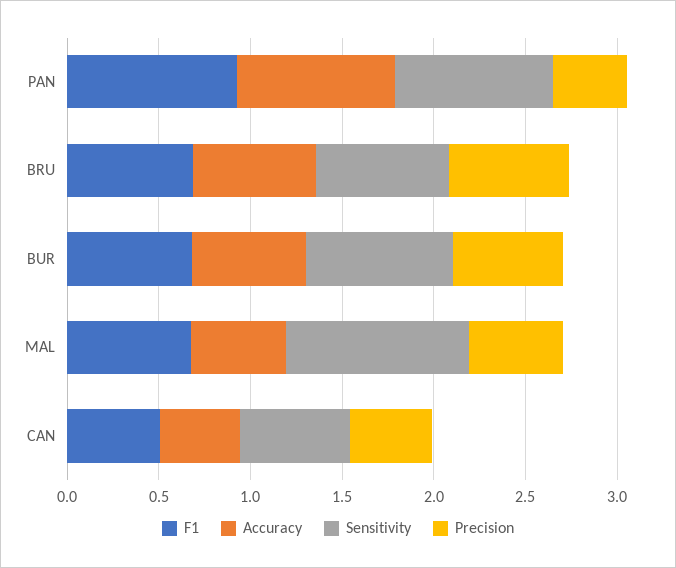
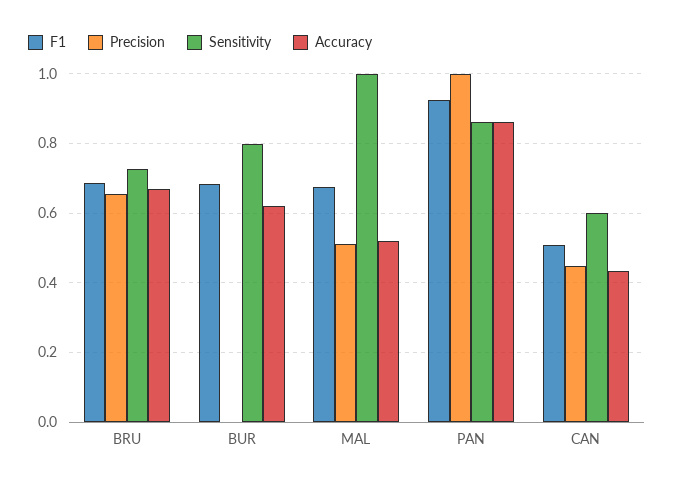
  {
    "F1": {
      "PAN": 0.92,
      "BRU": 0.68,
      "BUR": 0.68,
      "MAL": 0.68,
      "CAN": 0.5
    },
    "Accuracy": {
      "PAN": 0.86,
      "BRU": 0.68,
      "BUR": 0.62,
      "MAL": 0.52,
      "CAN": 0.44
    },
    "Sensitivity": {
      "PAN": 0.86,
      "BRU": 0.72,
      "BUR": 0.8,
      "MAL": 1,
      "CAN": 0.6
    },
    "Precision": {
-     "PAN": 0.4,
+     "PAN": 1,
      "BRU": 0.66,
-     "BUR": 0.6,
+     "BUR": 0,
      "MAL": 0.52,
      "CAN": 0.44
    }
  }

